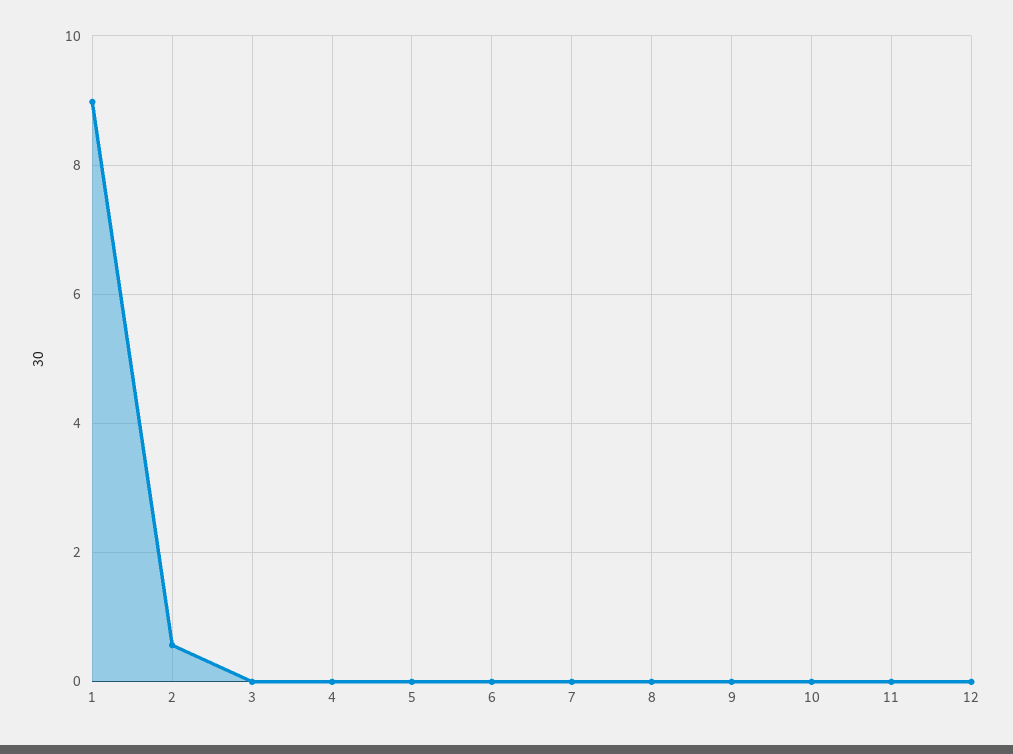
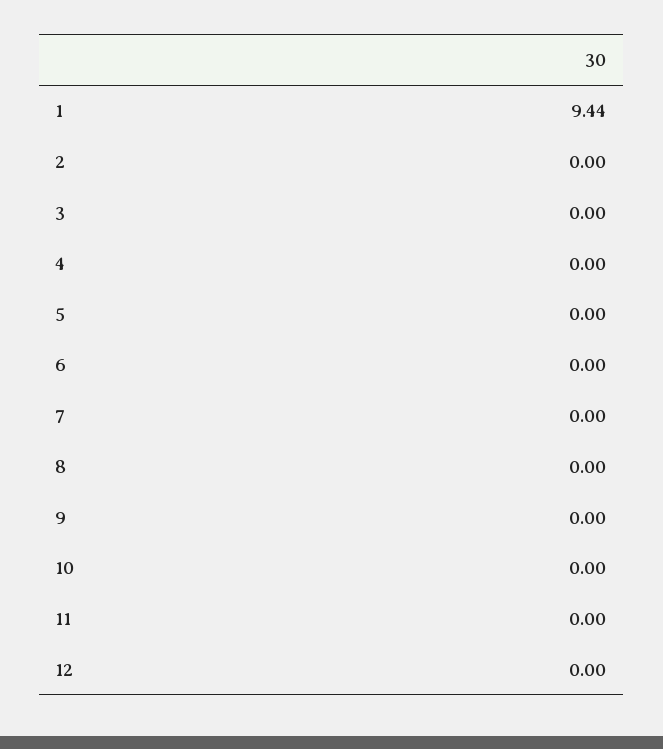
  {
-   "1": 9,
+   "1": 9.44,
-   "2": 0.6,
+   "2": 0,
    "3": 0,
    "4": 0,
    "5": 0,
    "6": 0,
    "7": 0,
    "8": 0,
    "9": 0,
    "10": 0,
    "11": 0,
    "12": 0
  }

